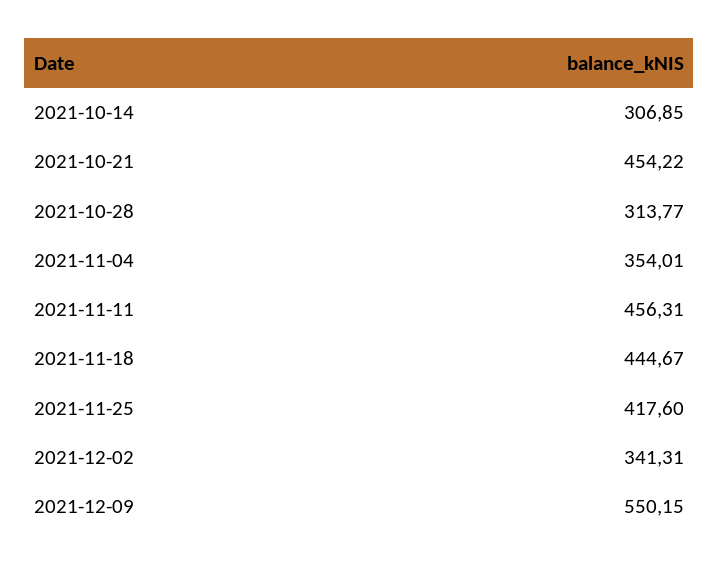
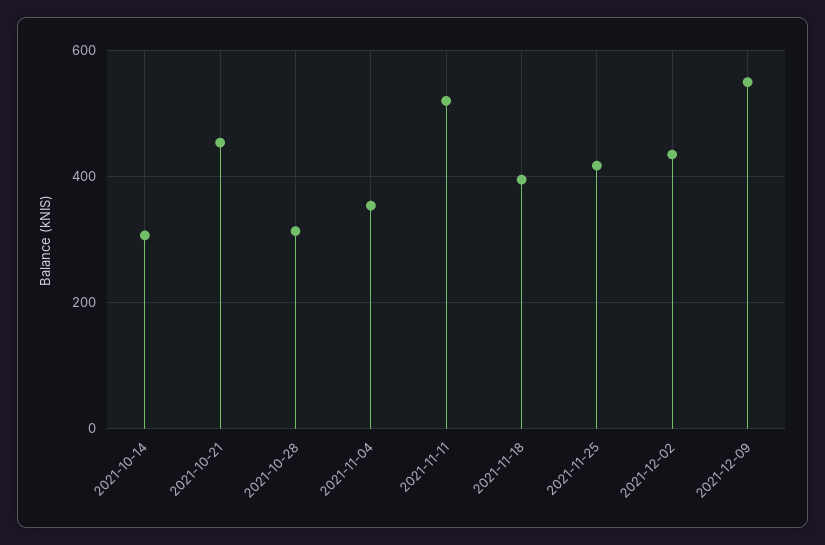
  {
    "2021-10-14": 306.85,
    "2021-10-21": 454.22,
    "2021-10-28": 313.77,
    "2021-11-04": 354.01,
-   "2021-11-11": 456.31,
+   "2021-11-11": 520,
-   "2021-11-18": 444.67,
+   "2021-11-18": 400,
    "2021-11-25": 417.6,
-   "2021-12-02": 341.31,
+   "2021-12-02": 440,
    "2021-12-09": 550.15
  }

